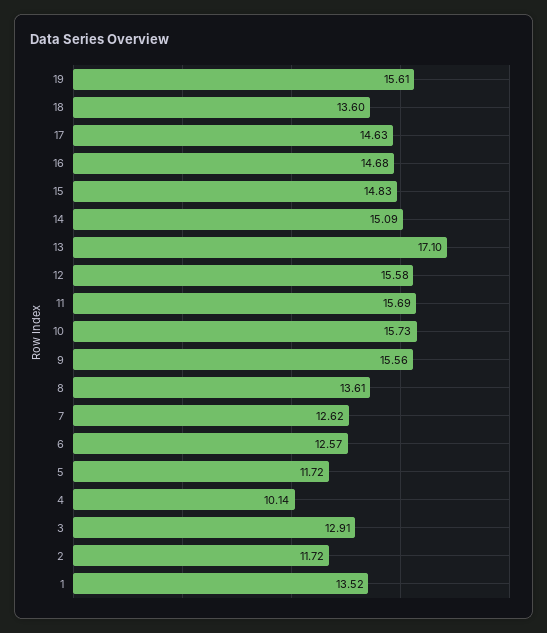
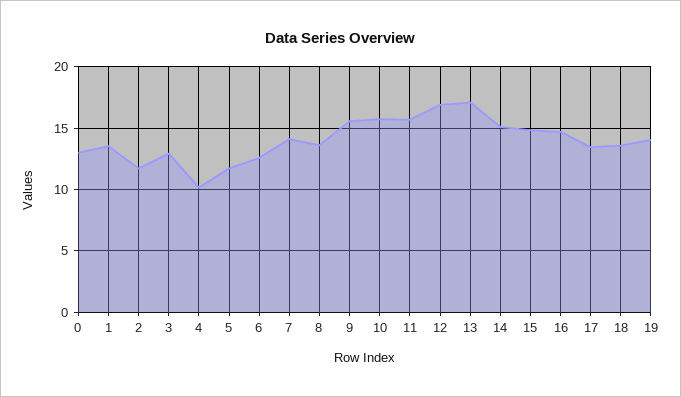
  {
-   "19": 15.61,
+   "19": 14,
    "18": 13.6,
-   "17": 14.63,
+   "17": 13.5,
    "16": 14.68,
    "15": 14.83,
    "14": 15.09,
    "13": 17.1,
-   "12": 15.58,
+   "12": 17,
    "11": 15.69,
    "10": 15.73,
    "9": 15.56,
    "8": 13.61,
-   "7": 12.62,
+   "7": 14,
    "6": 12.57,
    "5": 11.72,
    "4": 10.14,
    "3": 12.91,
    "2": 11.72,
-   "1": 13.52
+   "1": 13.52,
+   "0": 13
  }

